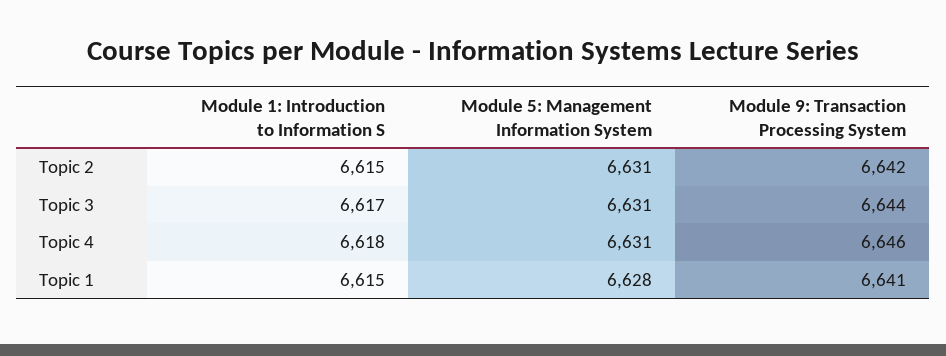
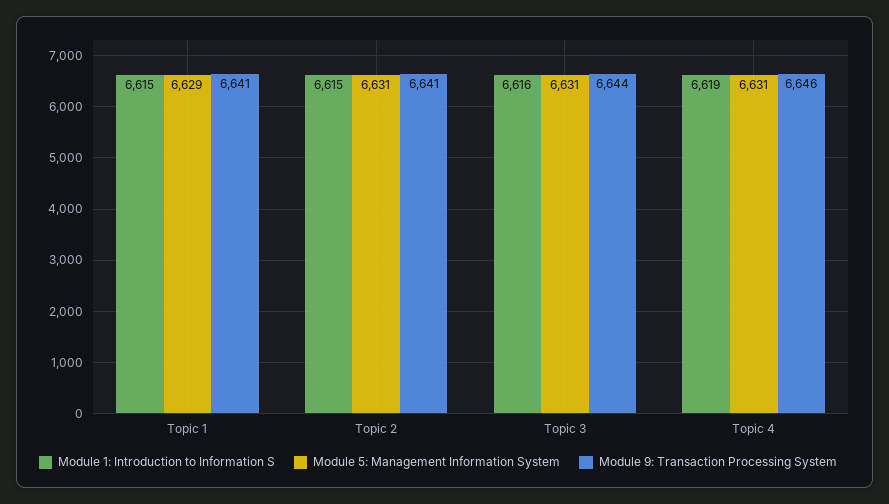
  {
    "Module 1: Introduction to Information S": {
      "Topic 2": 6615,
-     "Topic 3": 6617,
+     "Topic 3": 6616,
-     "Topic 4": 6618,
+     "Topic 4": 6619,
      "Topic 1": 6615
    },
    "Module 5: Management Information System": {
      "Topic 2": 6631,
      "Topic 3": 6631,
      "Topic 4": 6631,
-     "Topic 1": 6628
+     "Topic 1": 6629
    },
    "Module 9: Transaction Processing System": {
-     "Topic 2": 6642,
+     "Topic 2": 6641,
      "Topic 3": 6644,
      "Topic 4": 6646,
      "Topic 1": 6641
    }
  }

